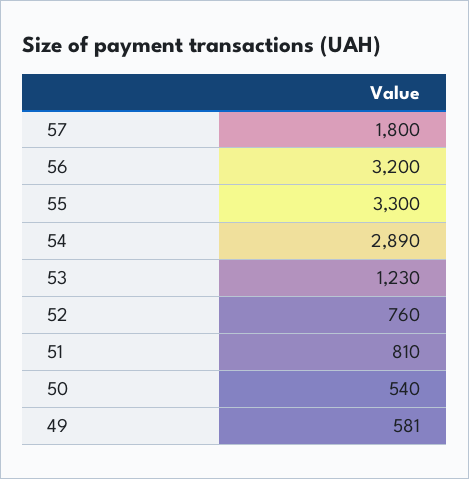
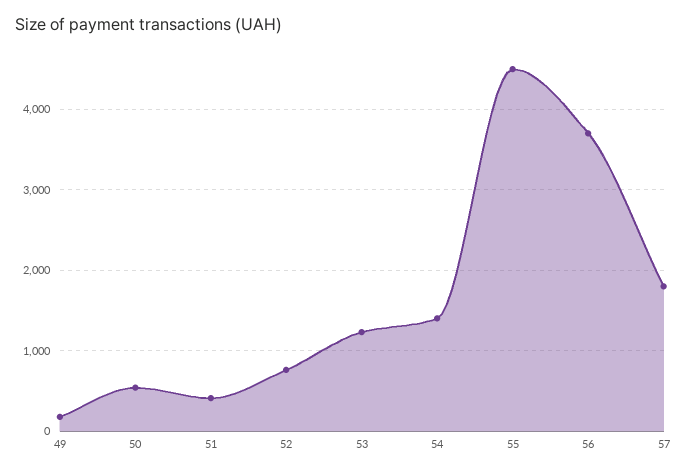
  {
    "57": 1800,
-   "56": 3200,
+   "56": 3700,
-   "55": 3300,
+   "55": 4500,
-   "54": 2890,
+   "54": 1400,
    "53": 1230,
    "52": 760,
-   "51": 810,
+   "51": 400,
    "50": 540,
-   "49": 581
+   "49": 200
  }

